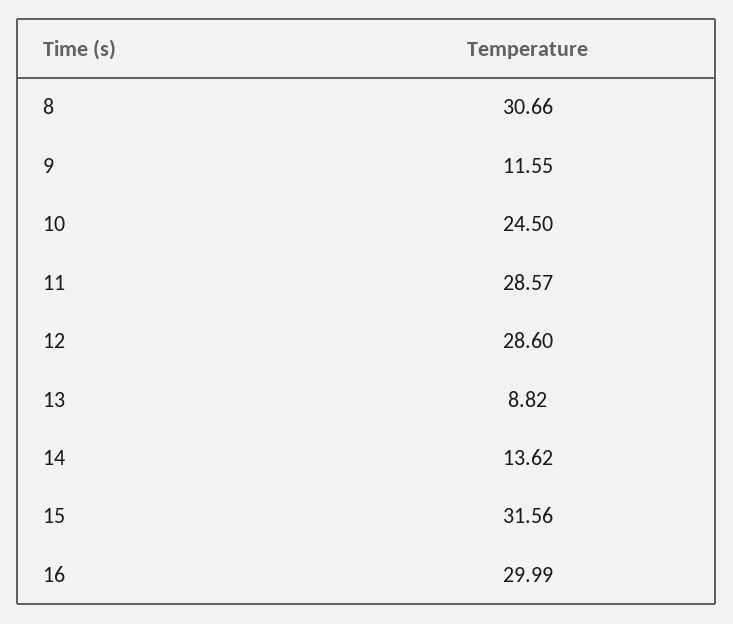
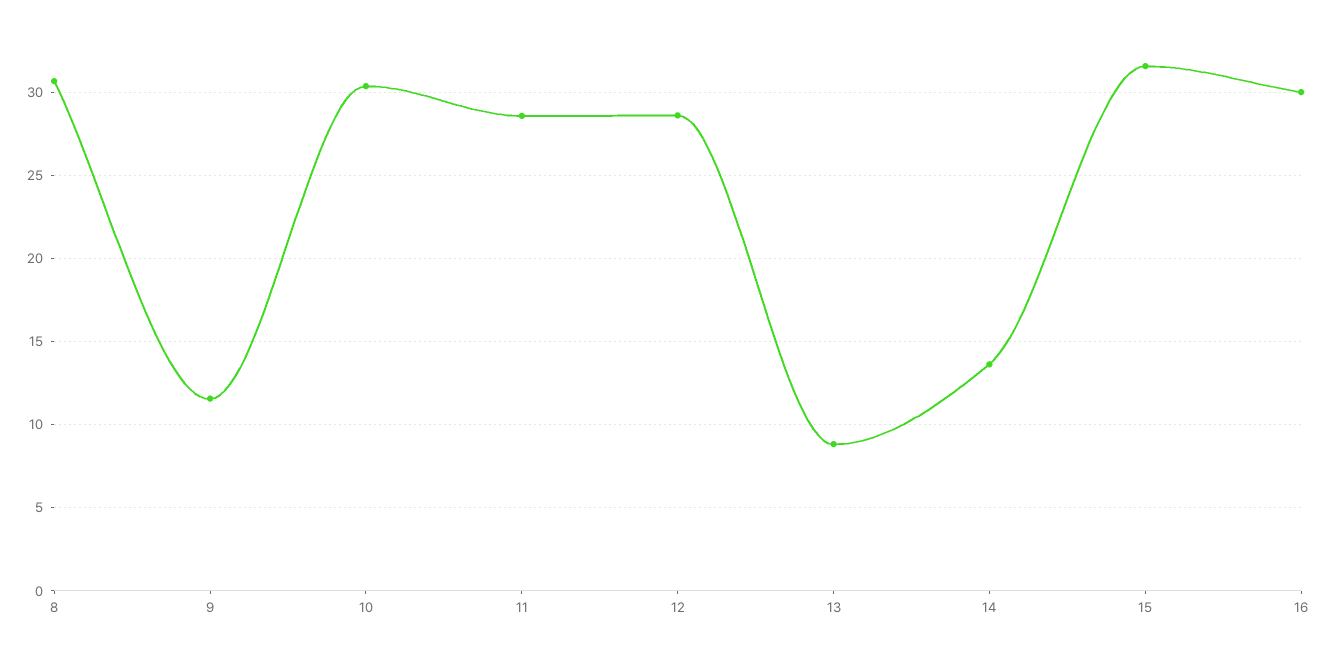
  {
    "8": 30.66,
    "9": 11.55,
-   "10": 24.5,
+   "10": 30.5,
    "11": 28.57,
    "12": 28.6,
    "13": 8.82,
    "14": 13.62,
    "15": 31.56,
    "16": 29.99
  }

